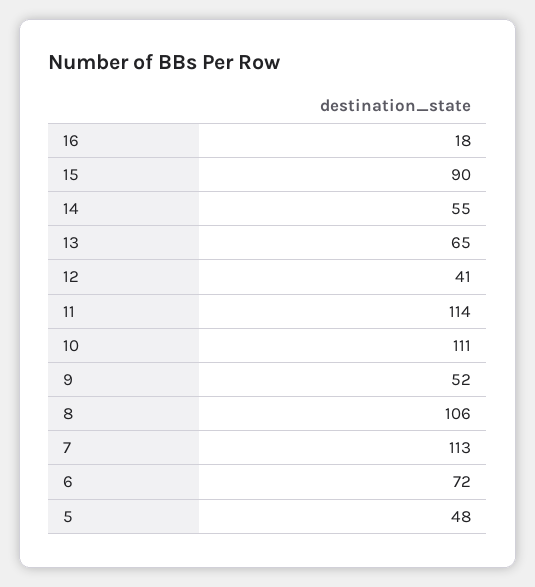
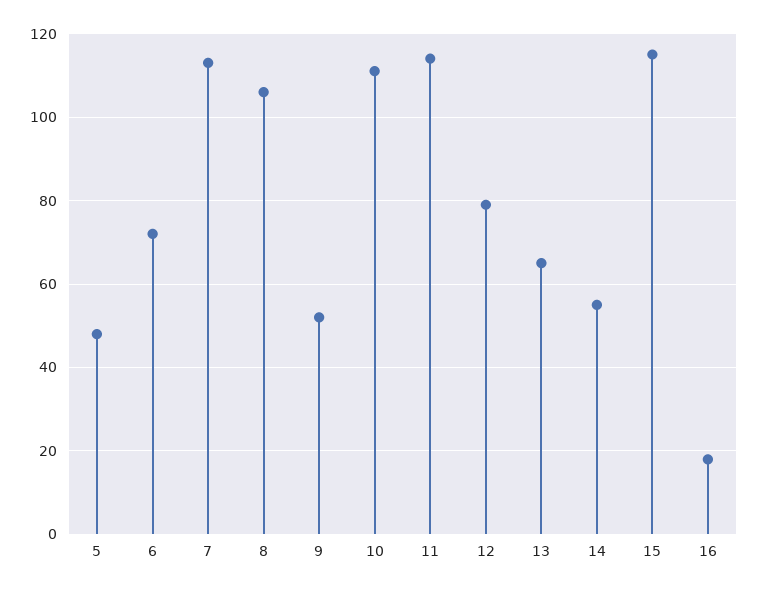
  {
    "16": 18,
-   "15": 90,
+   "15": 115,
    "14": 55,
    "13": 65,
-   "12": 41,
+   "12": 80,
    "11": 114,
    "10": 111,
    "9": 52,
    "8": 106,
    "7": 113,
    "6": 72,
    "5": 48
  }

